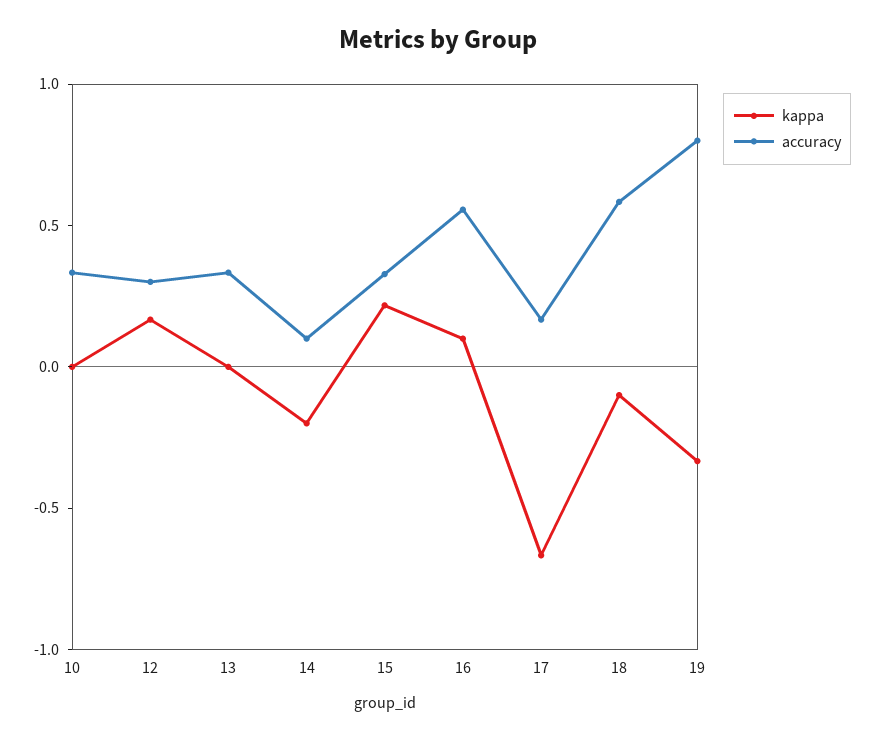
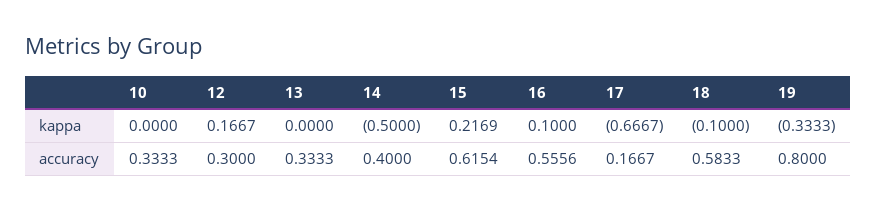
  {
    "kappa": {
      "10": 0,
      "12": 0.1667,
      "13": 0,
-     "14": -0.2,
+     "14": -0.5,
      "15": 0.2169,
      "16": 0.1,
      "17": -0.6667,
      "18": -0.1,
      "19": -0.3333
    },
    "accuracy": {
      "10": 0.3333,
      "12": 0.3,
      "13": 0.3333,
-     "14": 0.1,
+     "14": 0.4,
-     "15": 0.3,
+     "15": 0.6154,
      "16": 0.5556,
      "17": 0.1667,
      "18": 0.5833,
      "19": 0.8
    }
  }

